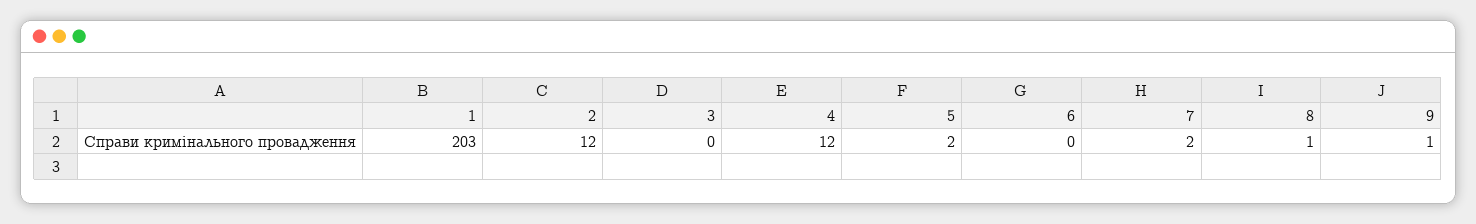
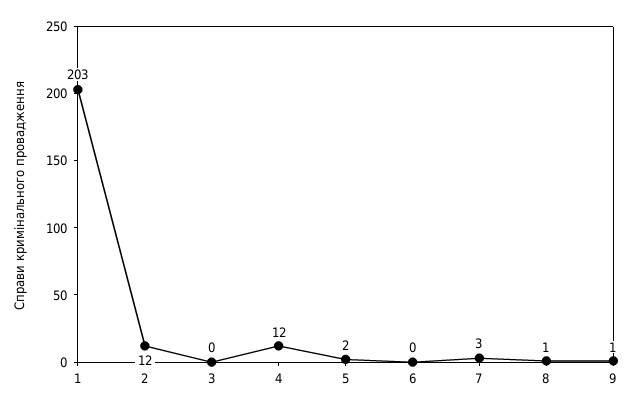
  {
    "1": 203,
    "2": 12,
    "3": 0,
    "4": 12,
    "5": 2,
    "6": 0,
-   "7": 2,
+   "7": 3,
    "8": 1,
    "9": 1
  }

